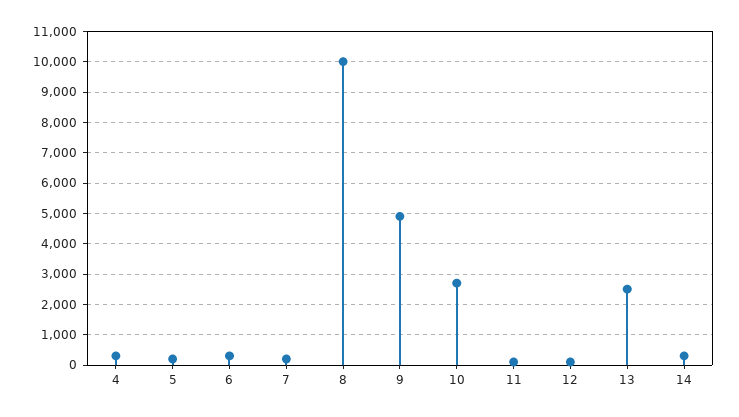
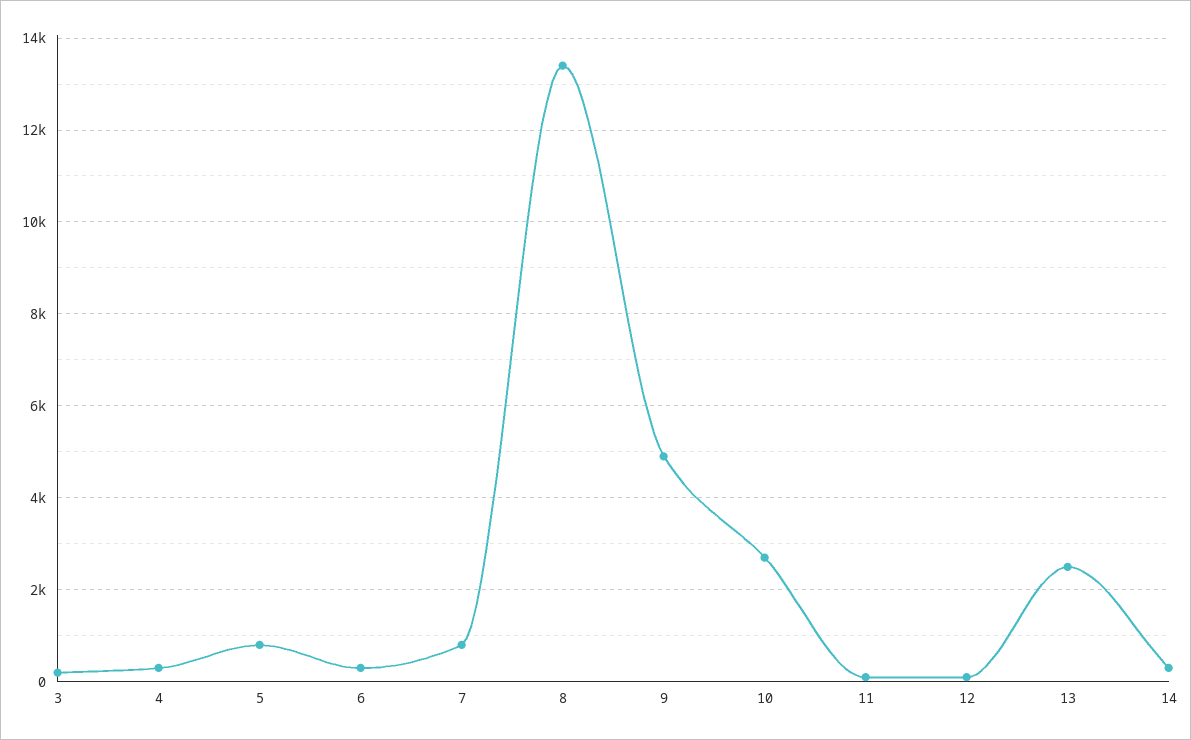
  {
    "4": 400,
-   "5": 200,
+   "5": 800,
    "6": 400,
-   "7": 200,
+   "7": 800,
-   "8": 10000,
+   "8": 13400,
    "9": 5000,
    "10": 2800,
    "11": 200,
    "12": 200,
    "13": 2600,
-   "14": 400
+   "14": 400,
+   "3": 200
  }

